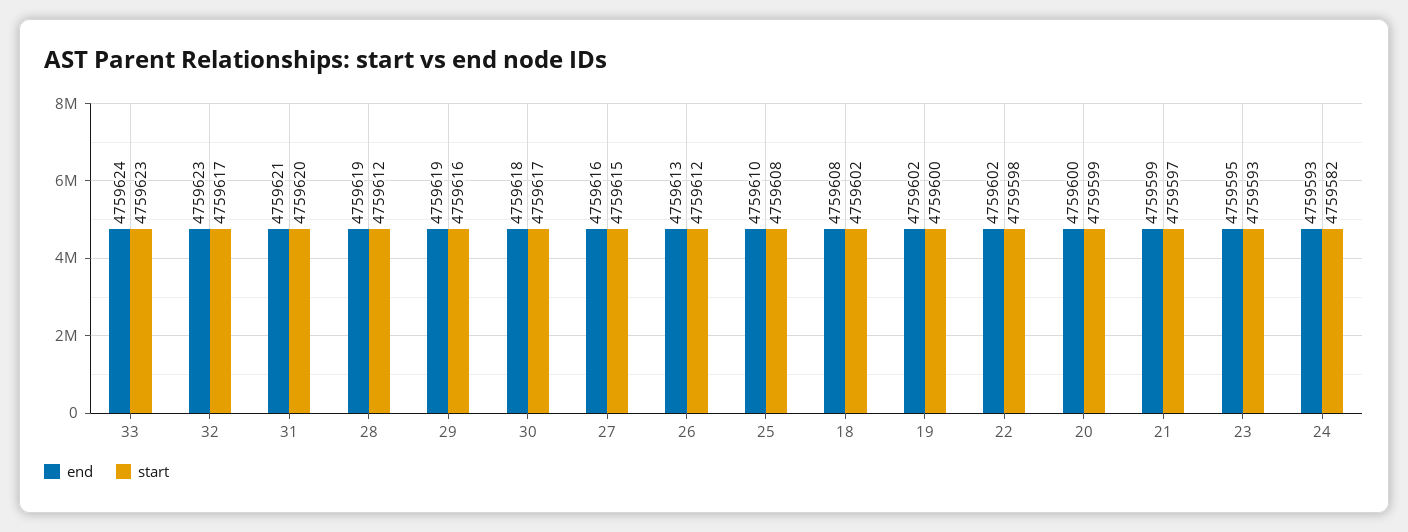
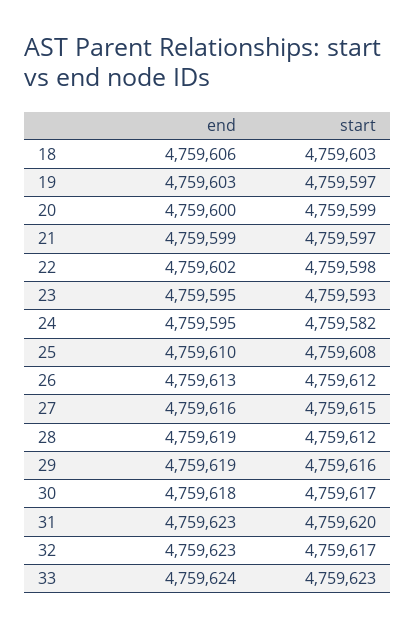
  {
    "end": {
      "33": 4759624,
      "32": 4759623,
-     "31": 4759621,
+     "31": 4759623,
      "28": 4759619,
      "29": 4759619,
      "30": 4759618,
      "27": 4759616,
      "26": 4759613,
      "25": 4759610,
-     "18": 4759608,
+     "18": 4759606,
-     "19": 4759602,
+     "19": 4759603,
      "22": 4759602,
      "20": 4759600,
      "21": 4759599,
      "23": 4759595,
-     "24": 4759593
+     "24": 4759595
    },
    "start": {
      "33": 4759623,
      "32": 4759617,
      "31": 4759620,
      "28": 4759612,
      "29": 4759616,
      "30": 4759617,
      "27": 4759615,
      "26": 4759612,
      "25": 4759608,
-     "18": 4759602,
+     "18": 4759603,
-     "19": 4759600,
+     "19": 4759597,
      "22": 4759598,
      "20": 4759599,
      "21": 4759597,
      "23": 4759593,
      "24": 4759582
    }
  }

